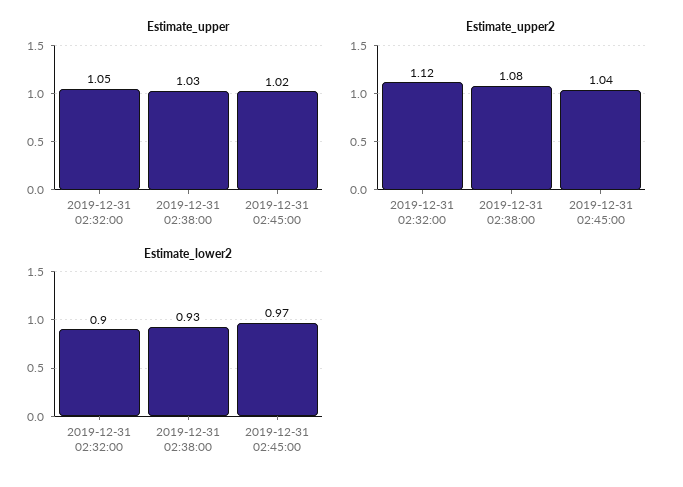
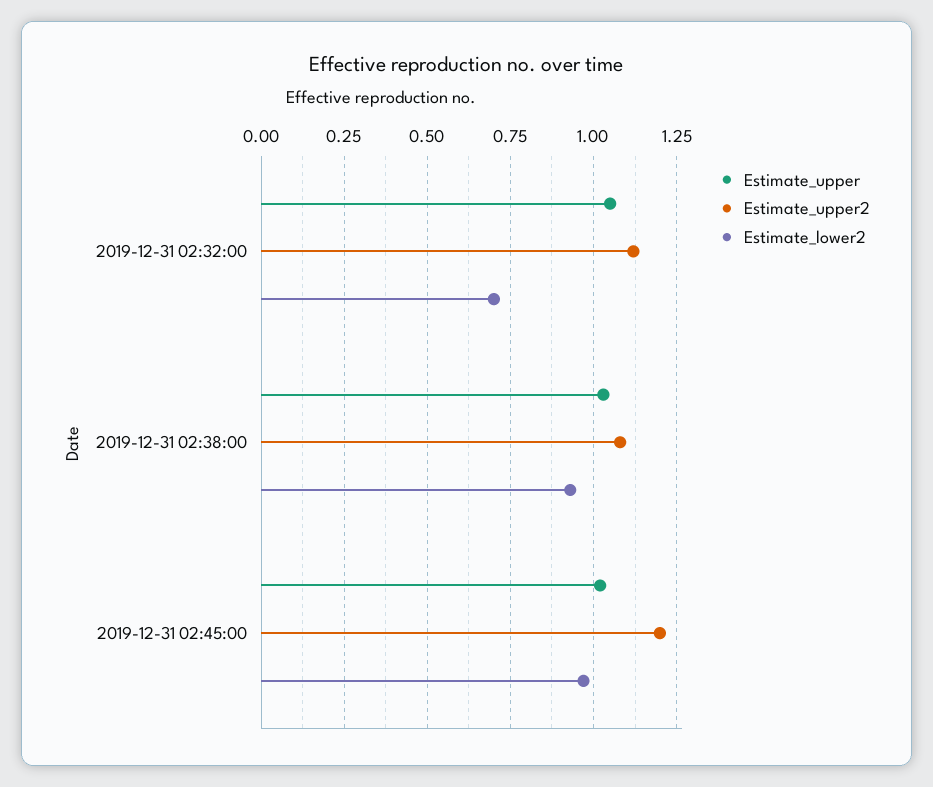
  {
    "Estimate_upper": {
      "2019-12-31 02:32:00": 1.05,
      "2019-12-31 02:38:00": 1.03,
      "2019-12-31 02:45:00": 1.02
    },
    "Estimate_upper2": {
      "2019-12-31 02:32:00": 1.12,
      "2019-12-31 02:38:00": 1.08,
-     "2019-12-31 02:45:00": 1.04
+     "2019-12-31 02:45:00": 1.2
    },
    "Estimate_lower2": {
-     "2019-12-31 02:32:00": 0.9,
+     "2019-12-31 02:32:00": 0.7,
      "2019-12-31 02:38:00": 0.93,
      "2019-12-31 02:45:00": 0.97
    }
  }

